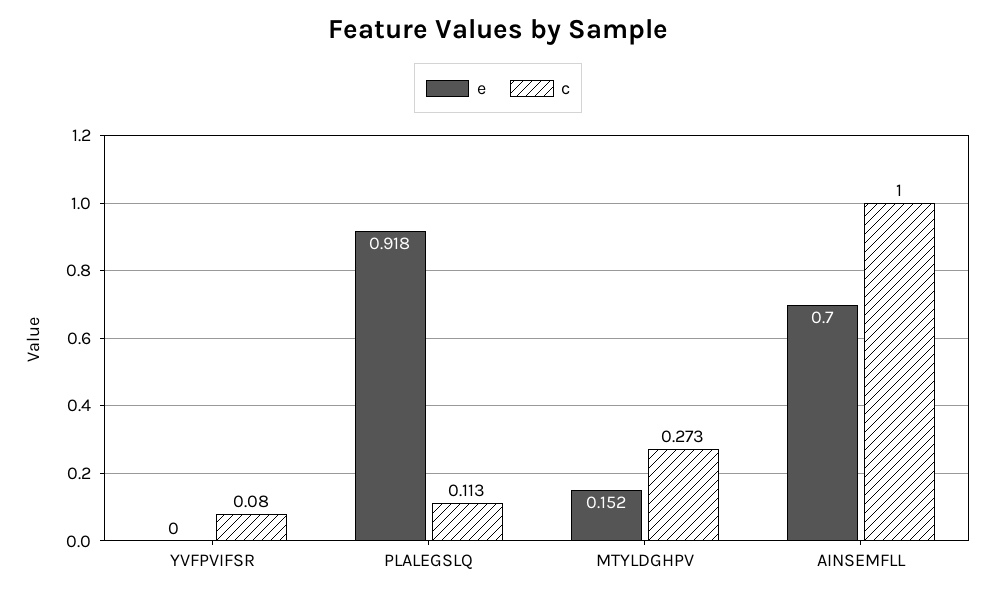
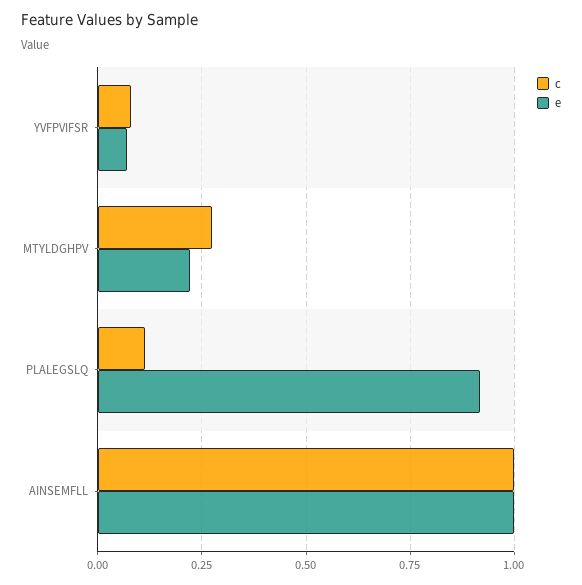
  {
    "e": {
-     "YVFPVIFSR": 0,
+     "YVFPVIFSR": 0.075,
      "PLALEGSLQ": 0.918,
-     "MTYLDGHPV": 0.152,
+     "MTYLDGHPV": 0.225,
-     "AINSEMFLL": 0.7
+     "AINSEMFLL": 1
    },
    "c": {
      "YVFPVIFSR": 0.08,
      "PLALEGSLQ": 0.113,
      "MTYLDGHPV": 0.273,
      "AINSEMFLL": 1
    }
  }

